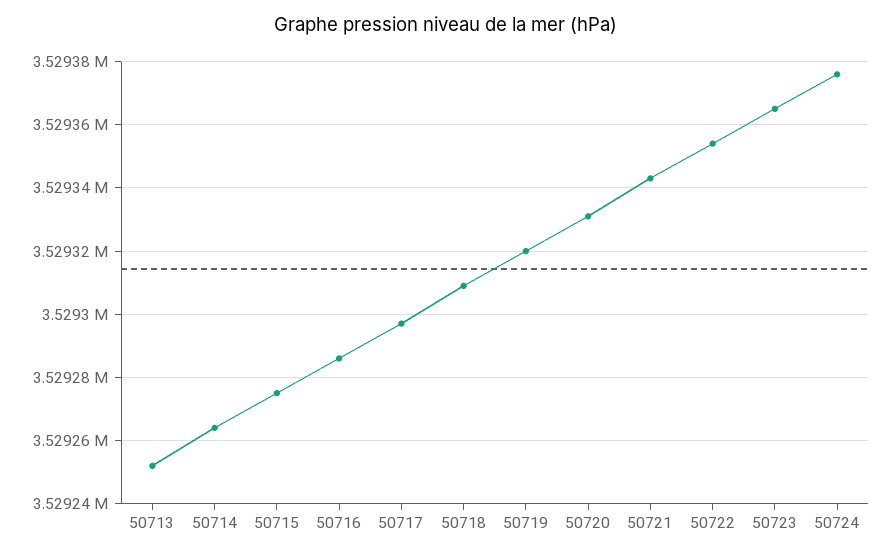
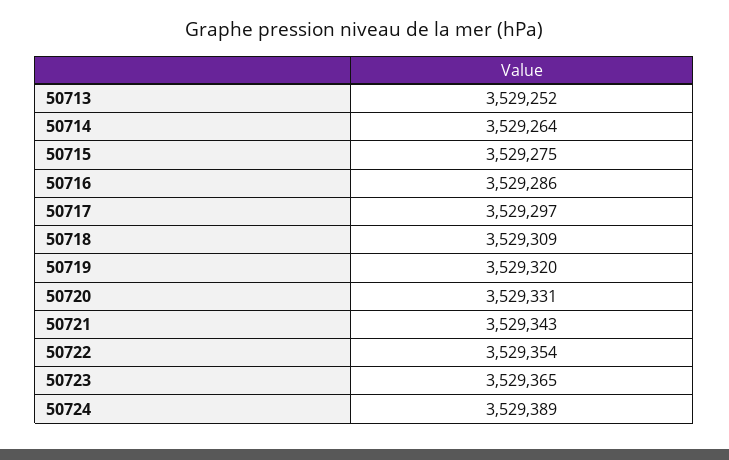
  {
    "50713": 3529252,
    "50714": 3529264,
    "50715": 3529275,
    "50716": 3529286,
    "50717": 3529297,
    "50718": 3529309,
    "50719": 3529320,
    "50720": 3529331,
    "50721": 3529343,
    "50722": 3529354,
    "50723": 3529365,
-   "50724": 3529375
+   "50724": 3529389
  }

